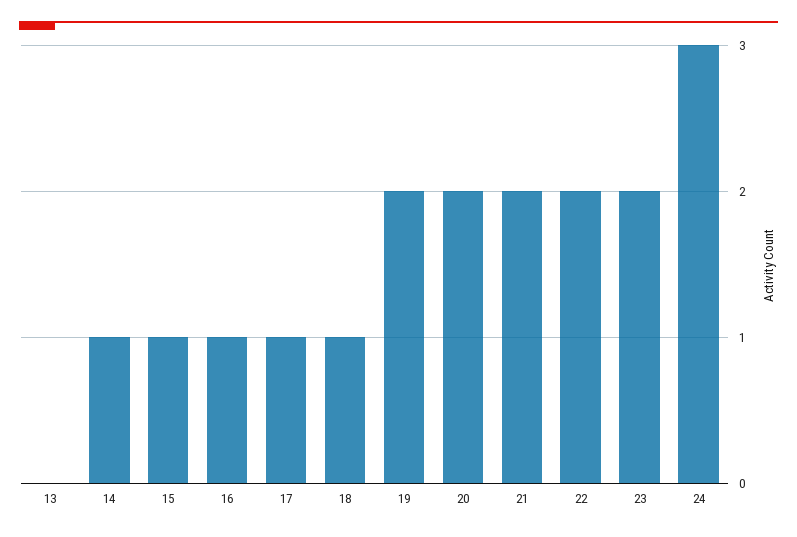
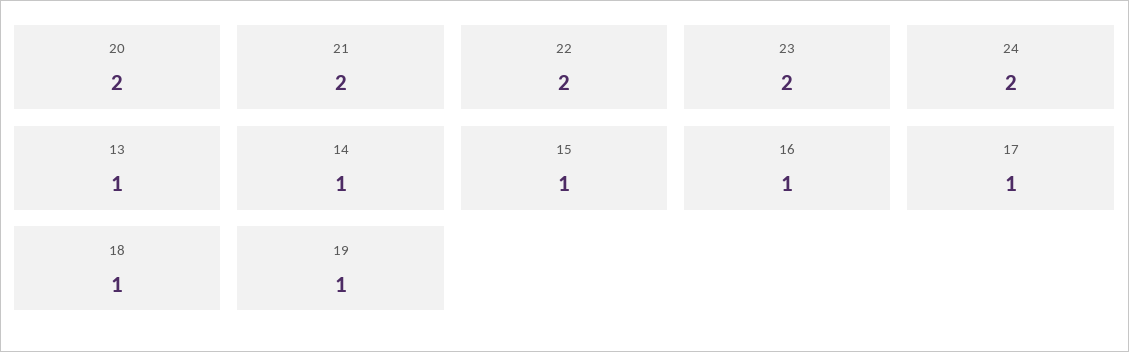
  {
-   "13": 0,
+   "13": 1,
    "14": 1,
    "15": 1,
    "16": 1,
    "17": 1,
    "18": 1,
-   "19": 2,
+   "19": 1,
    "20": 2,
    "21": 2,
    "22": 2,
    "23": 2,
-   "24": 3
+   "24": 2
  }

